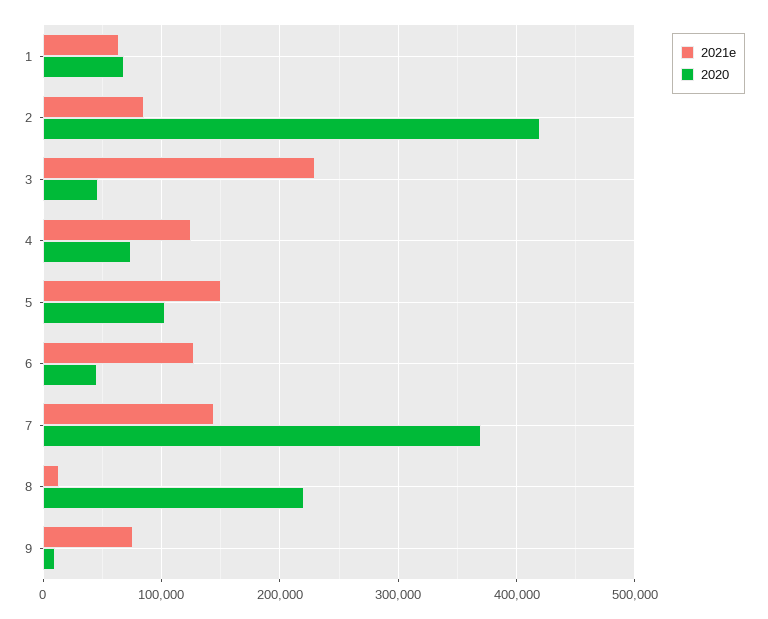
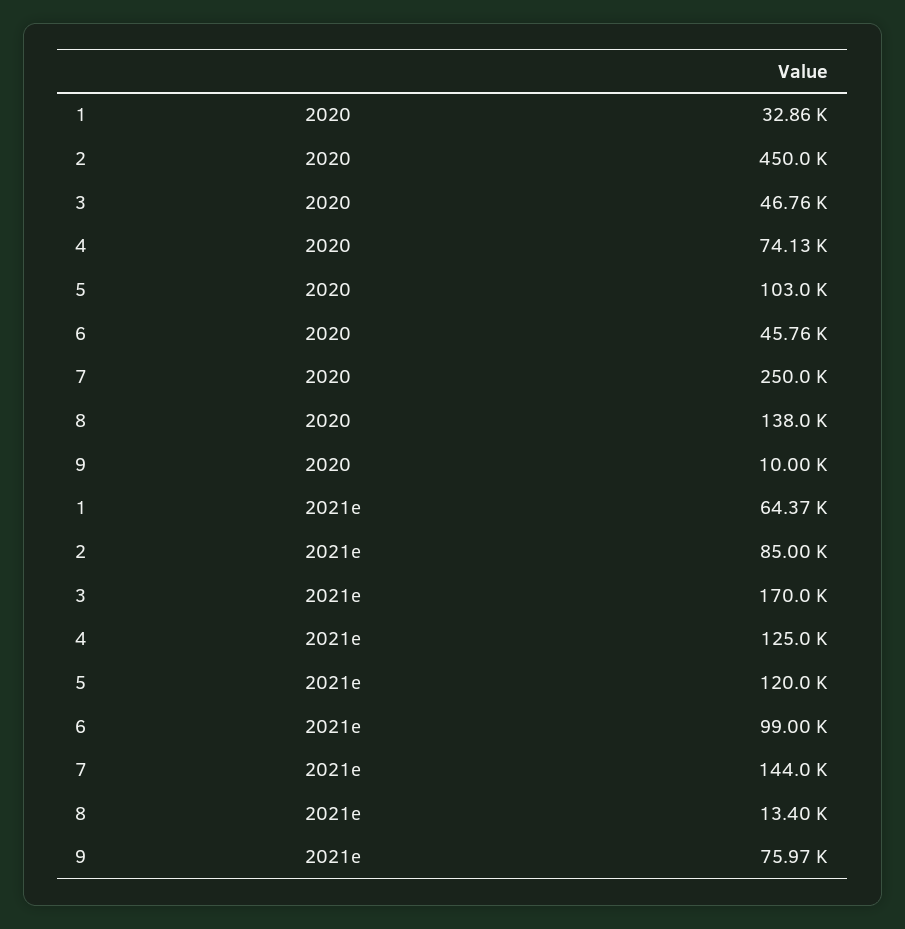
  {
    "2021e": {
      "1": 64370,
      "2": 85000,
-     "3": 230000,
+     "3": 170000,
      "4": 125000,
-     "5": 150000,
+     "5": 120000,
-     "6": 130000,
+     "6": 99000,
      "7": 144000,
      "8": 13400,
      "9": 75970
    },
    "2020": {
-     "1": 70000,
+     "1": 32860,
-     "2": 420000,
+     "2": 450000,
      "3": 46760,
      "4": 74130,
      "5": 103000,
      "6": 45760,
-     "7": 370000,
+     "7": 250000,
-     "8": 220000,
+     "8": 138000,
      "9": 10000
    }
  }

